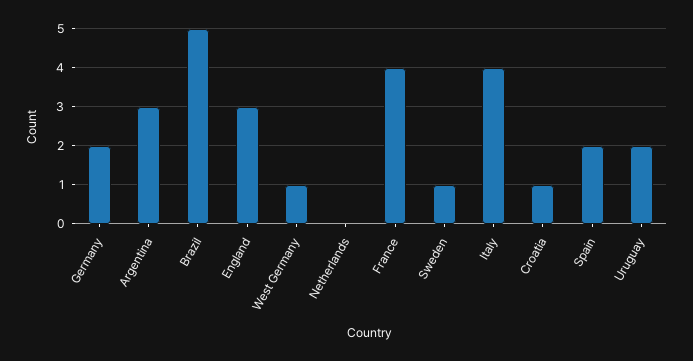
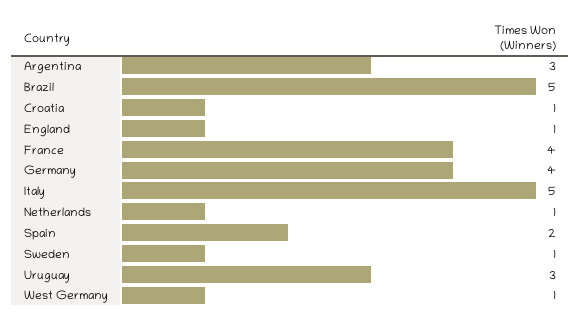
  {
-   "Germany": 2,
+   "Germany": 4,
    "Argentina": 3,
    "Brazil": 5,
-   "England": 3,
+   "England": 1,
    "West Germany": 1,
-   "Netherlands": 0,
+   "Netherlands": 1,
    "France": 4,
    "Sweden": 1,
-   "Italy": 4,
+   "Italy": 5,
    "Croatia": 1,
    "Spain": 2,
-   "Uruguay": 2
+   "Uruguay": 3
  }

